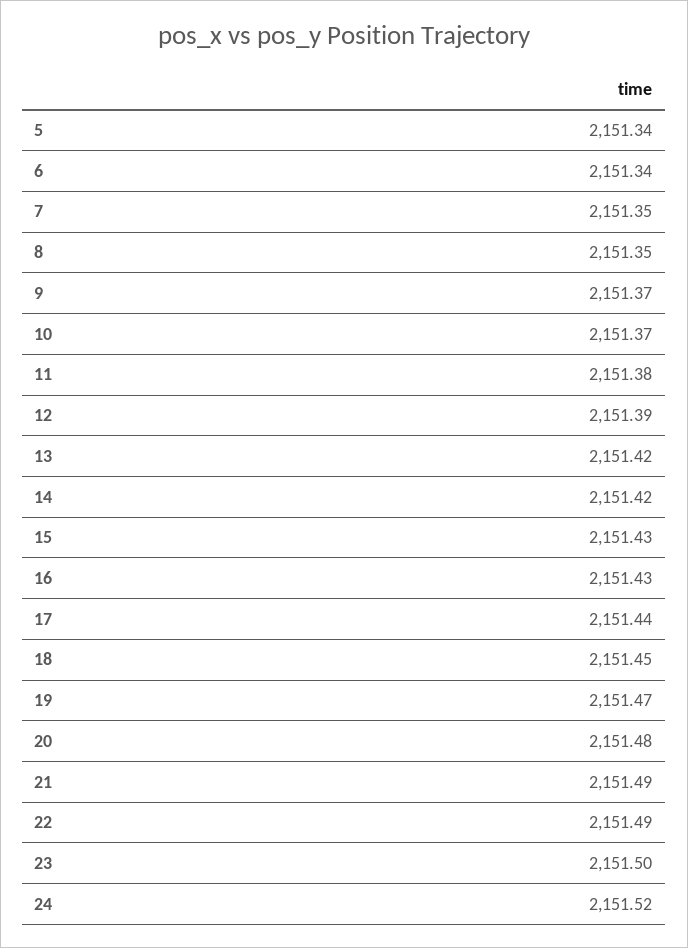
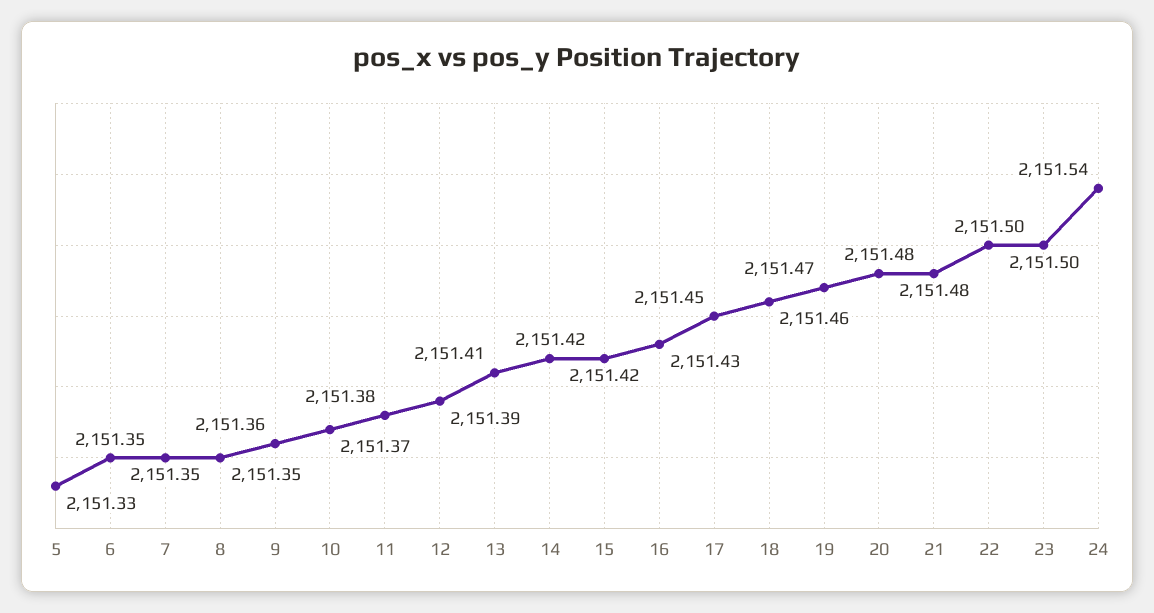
  {
-   "5": 2151.34,
+   "5": 2151.33,
-   "6": 2151.34,
+   "6": 2151.35,
    "7": 2151.35,
    "8": 2151.35,
-   "9": 2151.37,
+   "9": 2151.36,
    "10": 2151.37,
    "11": 2151.38,
    "12": 2151.39,
-   "13": 2151.42,
+   "13": 2151.41,
    "14": 2151.42,
-   "15": 2151.43,
+   "15": 2151.42,
    "16": 2151.43,
-   "17": 2151.44,
+   "17": 2151.45,
-   "18": 2151.45,
+   "18": 2151.46,
    "19": 2151.47,
    "20": 2151.48,
-   "21": 2151.49,
+   "21": 2151.48,
-   "22": 2151.49,
+   "22": 2151.5,
    "23": 2151.5,
-   "24": 2151.52
+   "24": 2151.54
  }

